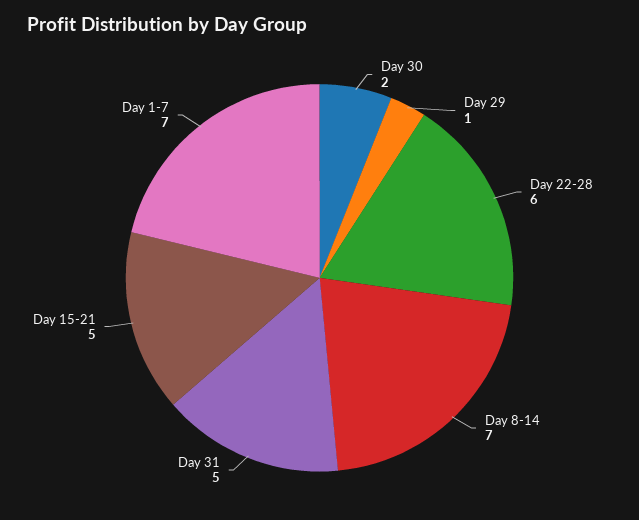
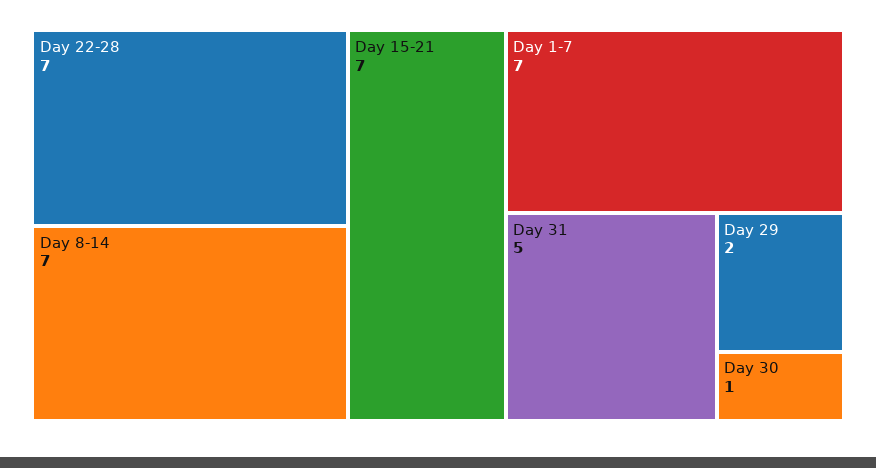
  {
-   "Day 30": 2,
+   "Day 30": 1,
-   "Day 29": 1,
+   "Day 29": 2,
-   "Day 22-28": 6,
+   "Day 22-28": 7,
    "Day 8-14": 7,
    "Day 31": 5,
-   "Day 15-21": 5,
+   "Day 15-21": 7,
    "Day 1-7": 7
  }

